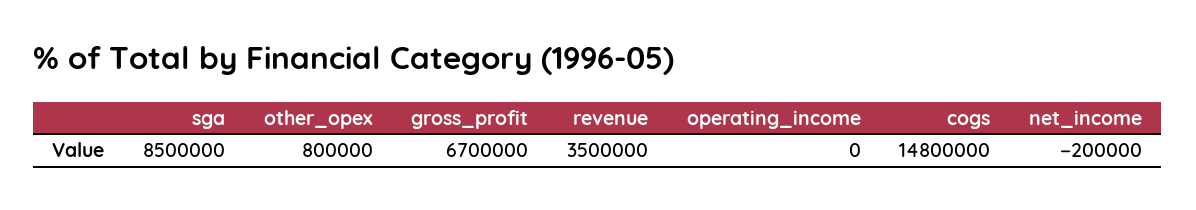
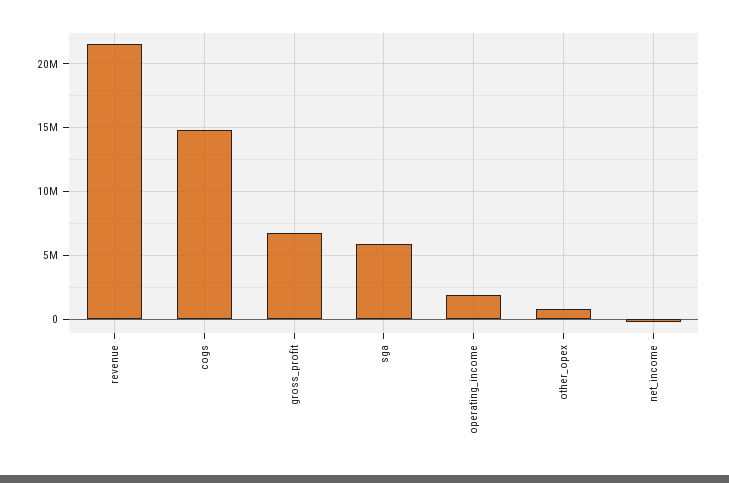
  {
-   "sga": 8500000,
+   "sga": 6000000,
    "other_opex": 800000,
    "gross_profit": 6700000,
-   "revenue": 3500000,
+   "revenue": 21500000,
-   "operating_income": 0,
+   "operating_income": 2000000,
    "cogs": 14800000,
    "net_income": -200000
  }

